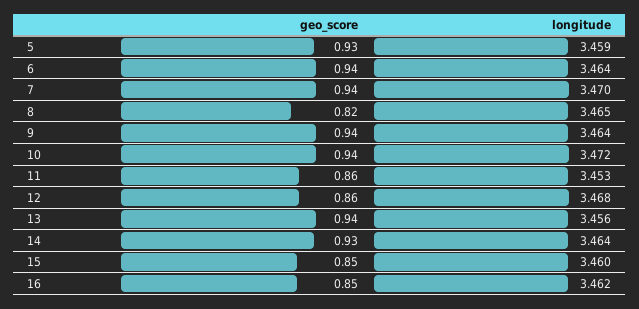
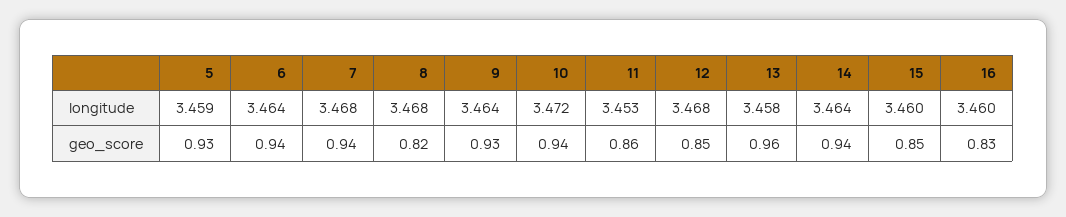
  {
    "geo_score": {
      "5": 0.93,
      "6": 0.94,
      "7": 0.94,
      "8": 0.82,
-     "9": 0.94,
+     "9": 0.93,
      "10": 0.94,
      "11": 0.86,
-     "12": 0.86,
+     "12": 0.85,
-     "13": 0.94,
+     "13": 0.96,
-     "14": 0.93,
+     "14": 0.94,
      "15": 0.85,
-     "16": 0.85
+     "16": 0.83
    },
    "longitude": {
      "5": 3.459,
      "6": 3.464,
-     "7": 3.47,
+     "7": 3.468,
-     "8": 3.465,
+     "8": 3.468,
      "9": 3.464,
      "10": 3.472,
      "11": 3.453,
      "12": 3.468,
-     "13": 3.456,
+     "13": 3.458,
      "14": 3.464,
      "15": 3.46,
-     "16": 3.462
+     "16": 3.46
    }
  }

